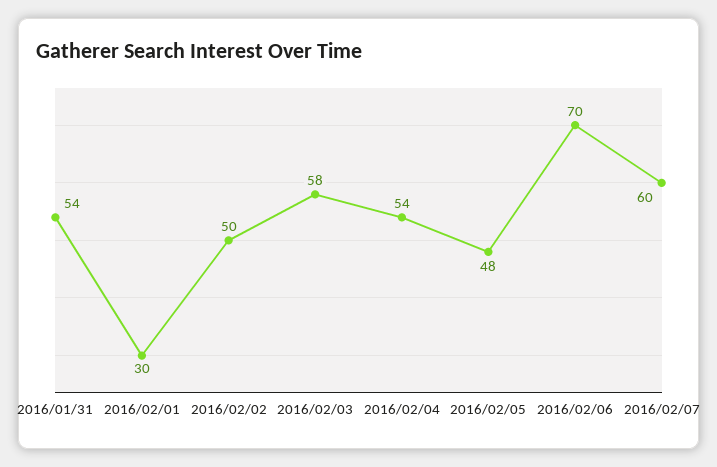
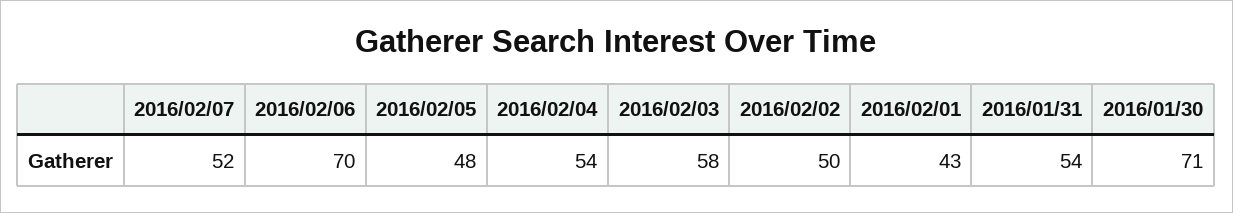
  {
    "2016/01/31": 54,
-   "2016/02/01": 30,
+   "2016/02/01": 43,
    "2016/02/02": 50,
    "2016/02/03": 58,
    "2016/02/04": 54,
    "2016/02/05": 48,
    "2016/02/06": 70,
-   "2016/02/07": 60
+   "2016/02/07": 52,
+   "2016/01/30": 71
  }

